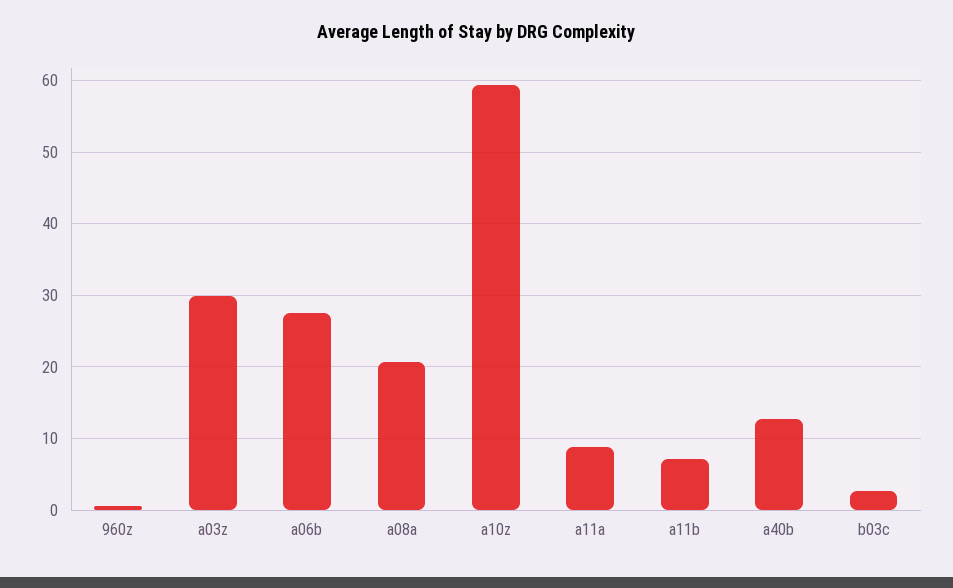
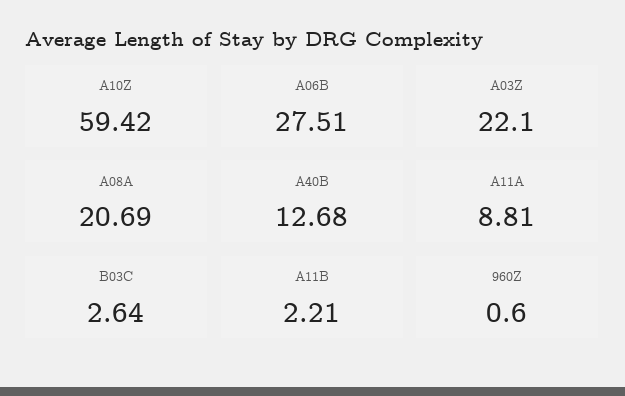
  {
    "960z": 0.6,
-   "a03z": 30,
+   "a03z": 22.1,
    "a06b": 27.51,
    "a08a": 20.69,
    "a10z": 59.42,
    "a11a": 8.81,
-   "a11b": 7,
+   "a11b": 2.21,
    "a40b": 12.68,
    "b03c": 2.64
  }

